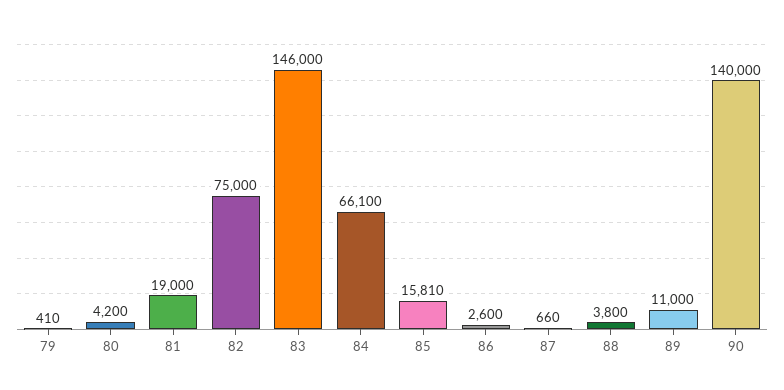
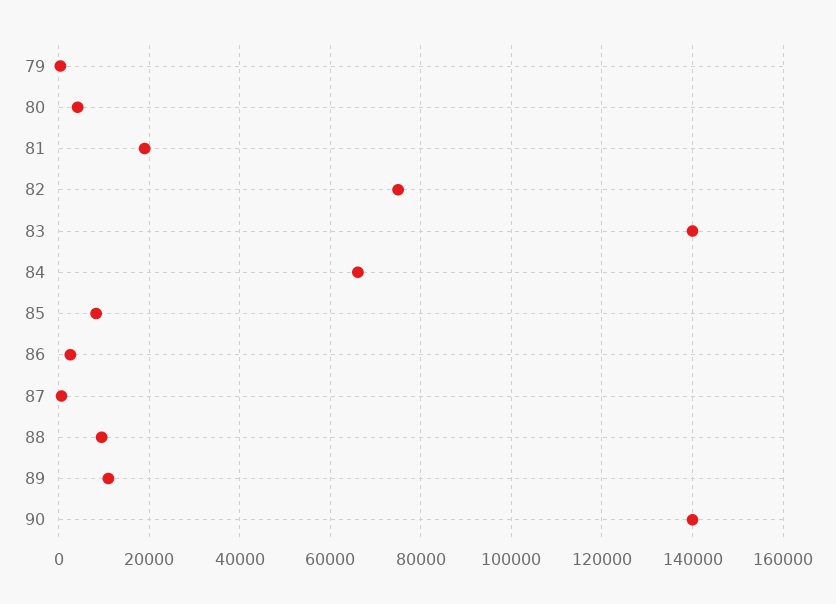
  {
    "79": 410,
    "80": 4200,
    "81": 19000,
    "82": 75000,
-   "83": 146000,
+   "83": 140000,
    "84": 66100,
-   "85": 15810,
+   "85": 8000,
    "86": 2600,
    "87": 660,
-   "88": 3800,
+   "88": 10000,
    "89": 11000,
    "90": 140000
  }

